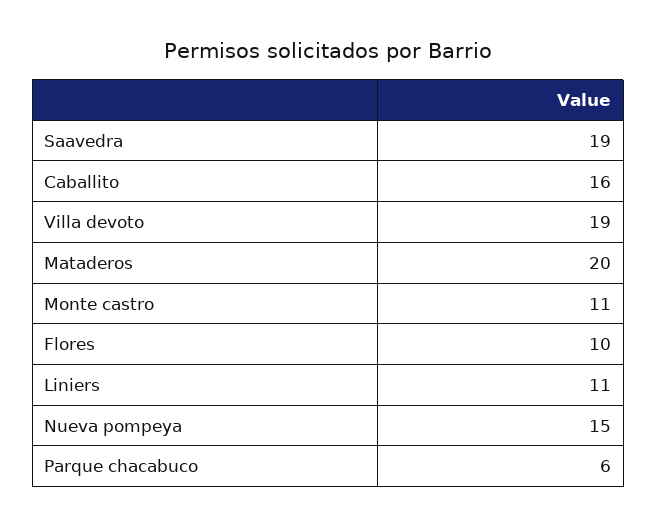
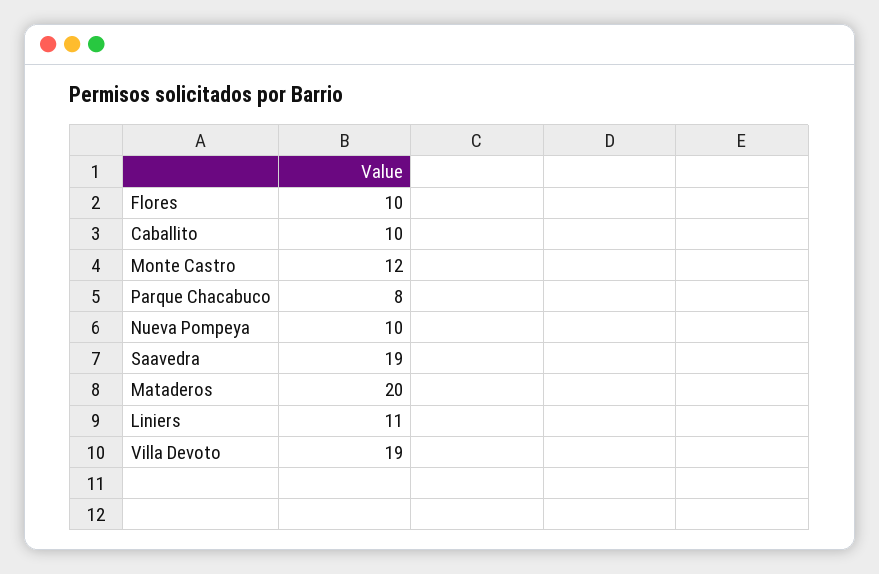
  {
    "Saavedra": 19,
-   "Caballito": 16,
+   "Caballito": 10,
    "Villa devoto": 19,
    "Mataderos": 20,
-   "Monte castro": 11,
+   "Monte castro": 12,
    "Flores": 10,
    "Liniers": 11,
-   "Nueva pompeya": 15,
+   "Nueva pompeya": 10,
-   "Parque chacabuco": 6
+   "Parque chacabuco": 8
  }

